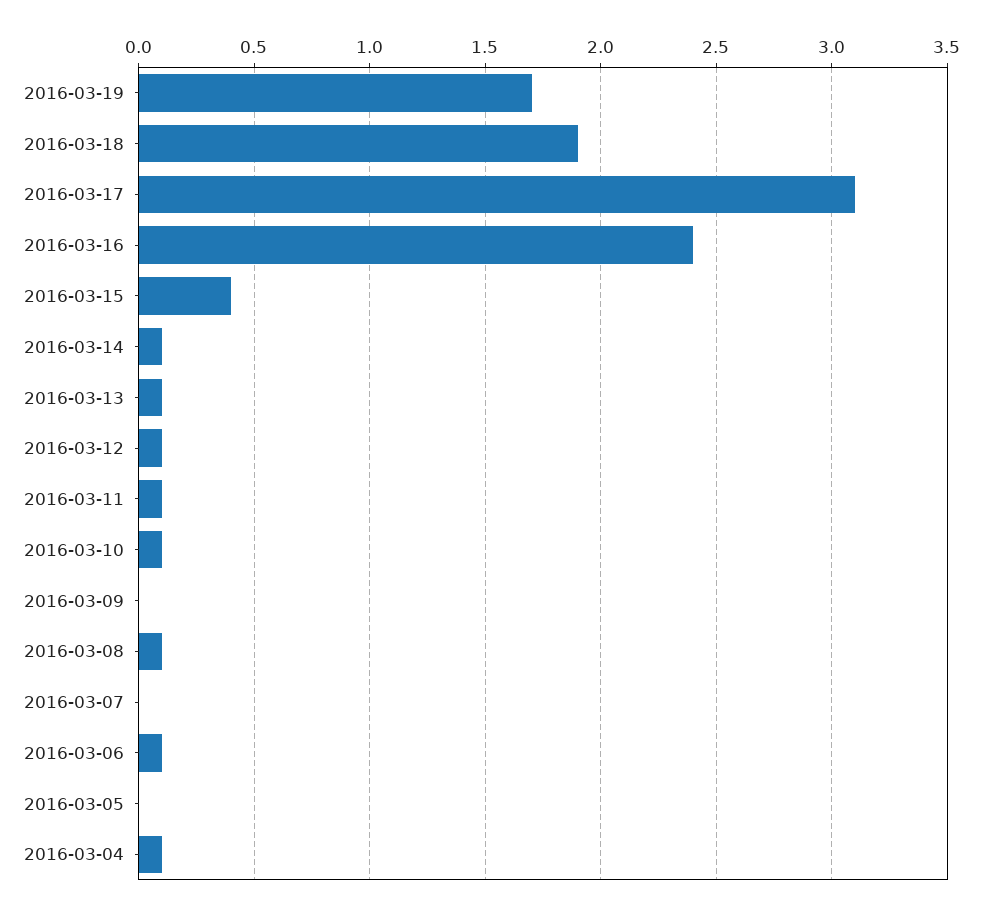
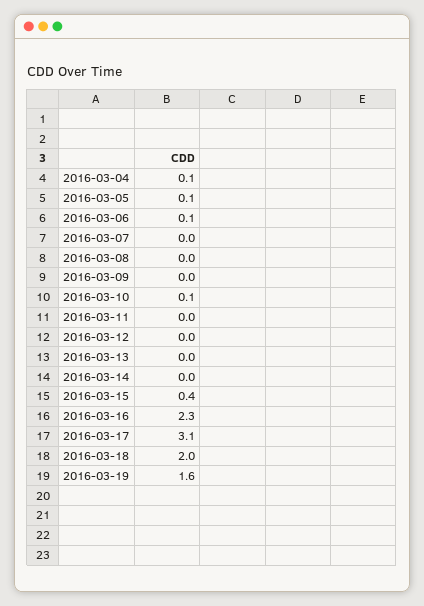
  {
-   "2016-03-19": 1.7,
+   "2016-03-19": 1.6,
-   "2016-03-18": 1.9,
+   "2016-03-18": 2,
    "2016-03-17": 3.1,
-   "2016-03-16": 2.4,
+   "2016-03-16": 2.3,
    "2016-03-15": 0.4,
-   "2016-03-14": 0.1,
+   "2016-03-14": 0,
-   "2016-03-13": 0.1,
+   "2016-03-13": 0,
-   "2016-03-12": 0.1,
+   "2016-03-12": 0,
-   "2016-03-11": 0.1,
+   "2016-03-11": 0,
    "2016-03-10": 0.1,
    "2016-03-09": 0,
-   "2016-03-08": 0.1,
+   "2016-03-08": 0,
    "2016-03-07": 0,
    "2016-03-06": 0.1,
-   "2016-03-05": 0,
+   "2016-03-05": 0.1,
    "2016-03-04": 0.1
  }

